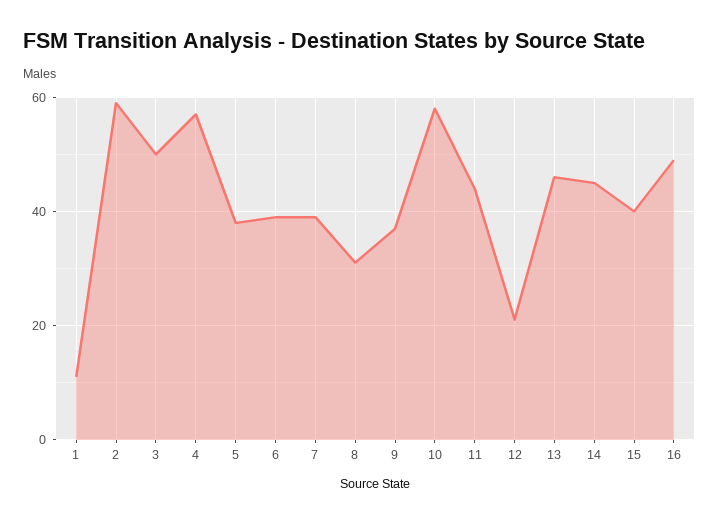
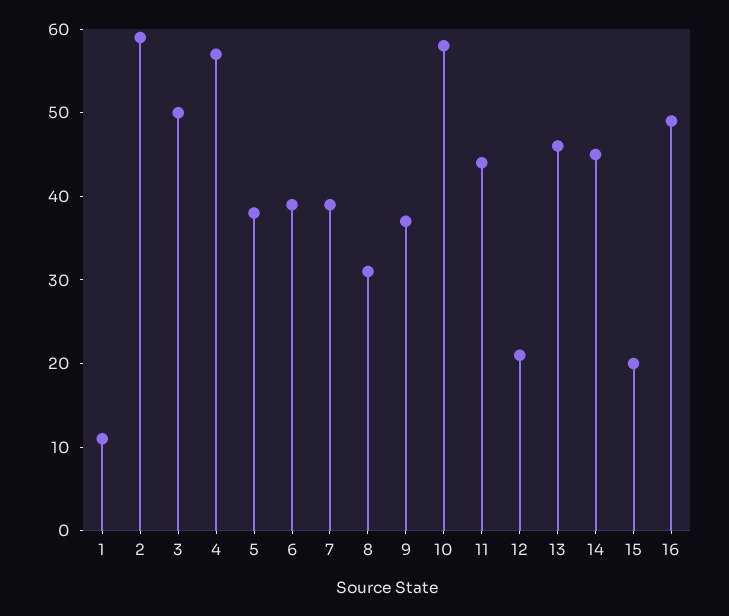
  {
    "1": 11,
    "2": 59,
    "3": 50,
    "4": 57,
    "5": 38,
    "6": 39,
    "7": 39,
    "8": 31,
    "9": 37,
    "10": 58,
    "11": 44,
    "12": 21,
    "13": 46,
    "14": 45,
-   "15": 40,
+   "15": 20,
    "16": 49
  }

